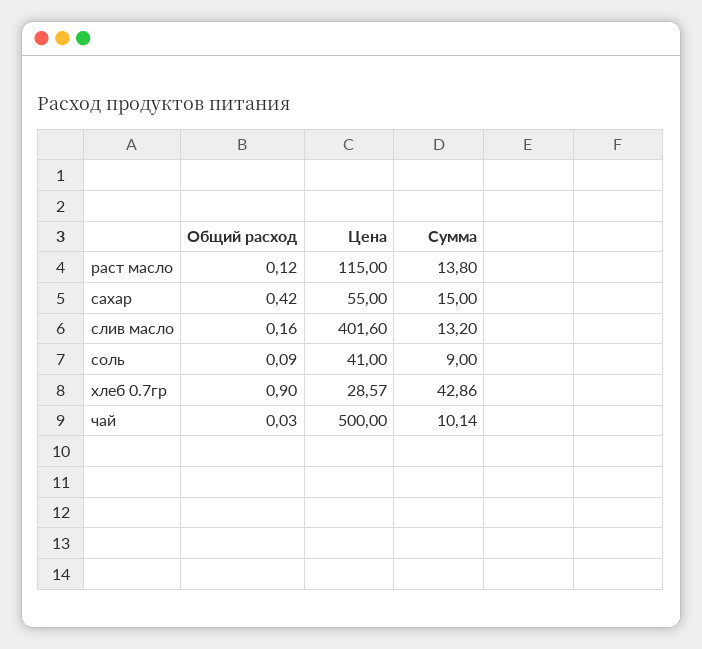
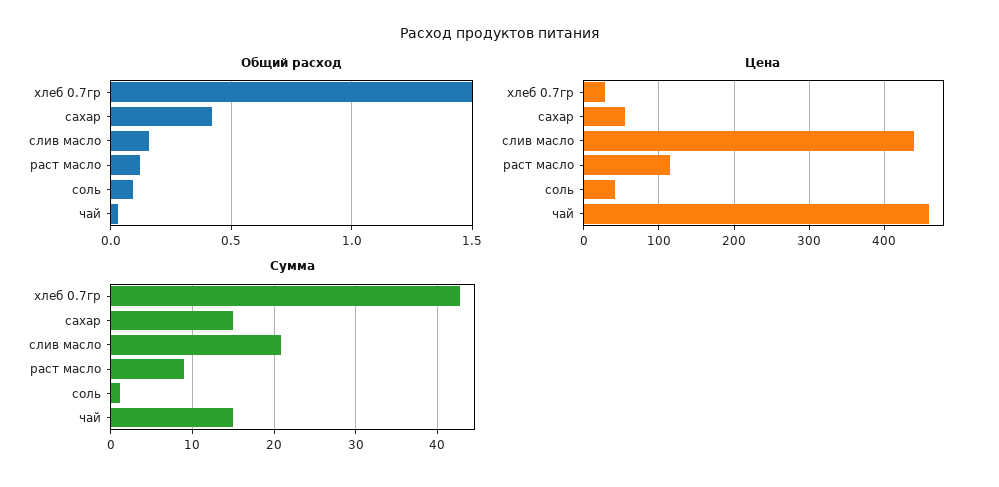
  {
    "Общий расход": {
      "раст масло": 0.12,
      "сахар": 0.42,
      "слив масло": 0.16,
      "соль": 0.09,
-     "хлеб 0.7гр": 0.9,
+     "хлеб 0.7гр": 1.5,
      "чай": 0.03
    },
    "Цена": {
      "раст масло": 115,
      "сахар": 55,
-     "слив масло": 401.6,
+     "слив масло": 440,
      "соль": 41,
      "хлеб 0.7гр": 28.57,
-     "чай": 500
+     "чай": 460
    },
    "Сумма": {
-     "раст масло": 13.8,
+     "раст масло": 9,
      "сахар": 15,
-     "слив масло": 13.2,
+     "слив масло": 21,
-     "соль": 9,
+     "соль": 1,
      "хлеб 0.7гр": 42.86,
-     "чай": 10.14
+     "чай": 15
    }
  }

